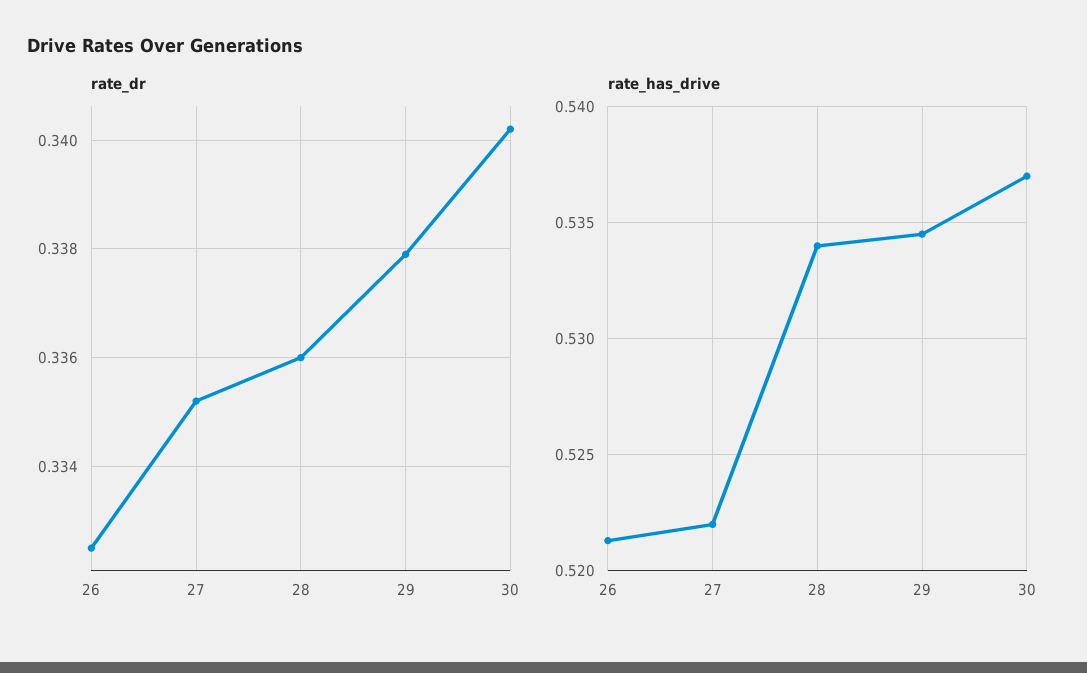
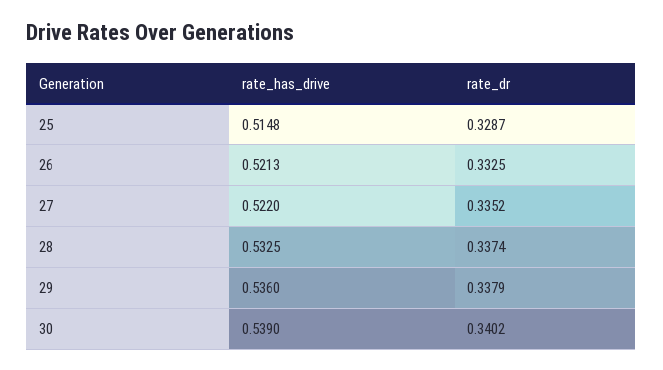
  {
    "rate_dr": {
      "26": 0.3325,
      "27": 0.3352,
-     "28": 0.336,
+     "28": 0.3374,
      "29": 0.3379,
-     "30": 0.3402
+     "30": 0.3402,
+     "25": 0.3287
    },
    "rate_has_drive": {
      "26": 0.5213,
      "27": 0.522,
-     "28": 0.534,
+     "28": 0.5325,
-     "29": 0.5345,
+     "29": 0.536,
-     "30": 0.537
+     "30": 0.539,
+     "25": 0.5148
    }
  }

